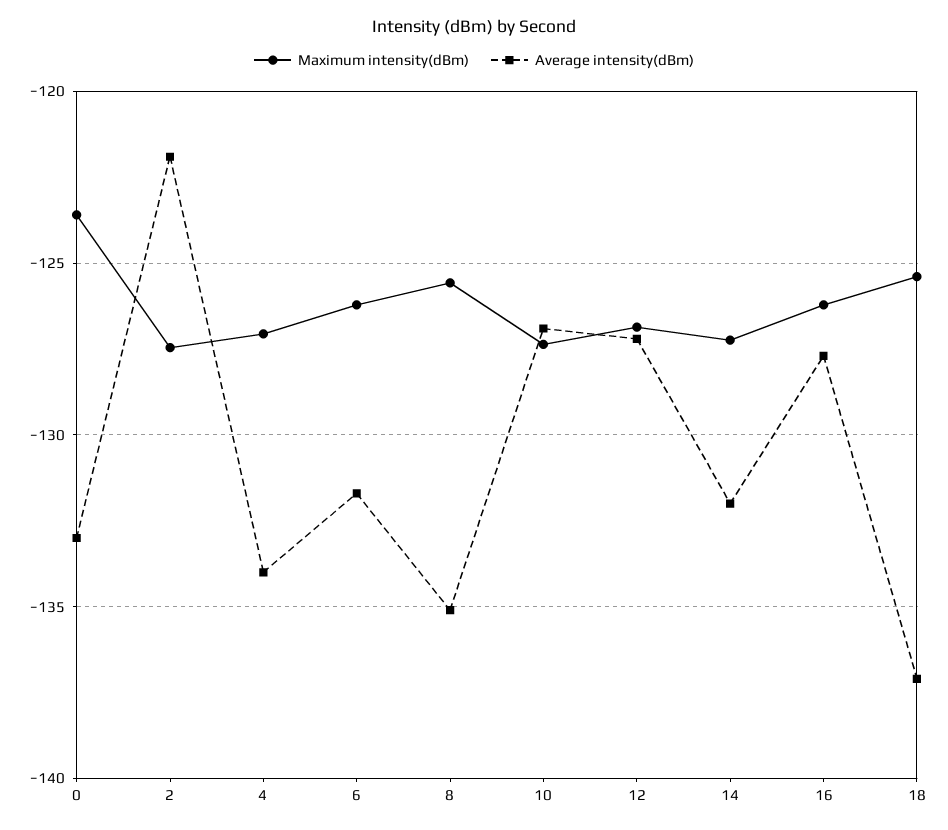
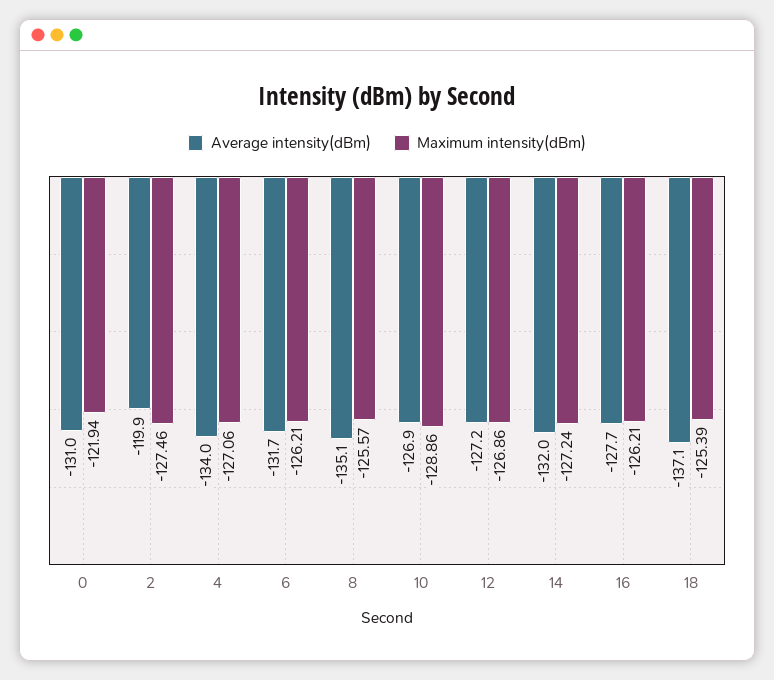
  {
    "Maximum intensity(dBm)": {
-     "0": -123.5,
+     "0": -121.94,
      "2": -127.46,
      "4": -127.06,
      "6": -126.21,
      "8": -125.57,
-     "10": -127.5,
+     "10": -128.86,
      "12": -126.86,
      "14": -127.24,
      "16": -126.21,
      "18": -125.39
    },
    "Average intensity(dBm)": {
-     "0": -133,
+     "0": -131,
-     "2": -122,
+     "2": -119.9,
      "4": -134,
      "6": -131.7,
      "8": -135.1,
      "10": -126.9,
      "12": -127.2,
      "14": -132,
      "16": -127.7,
      "18": -137.1
    }
  }

